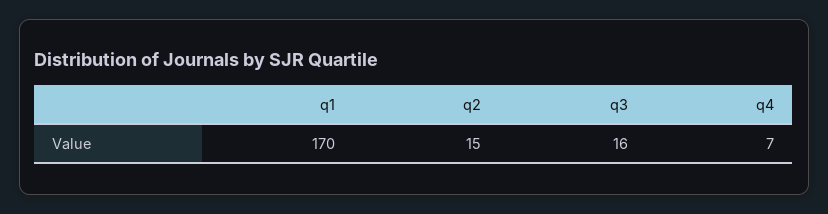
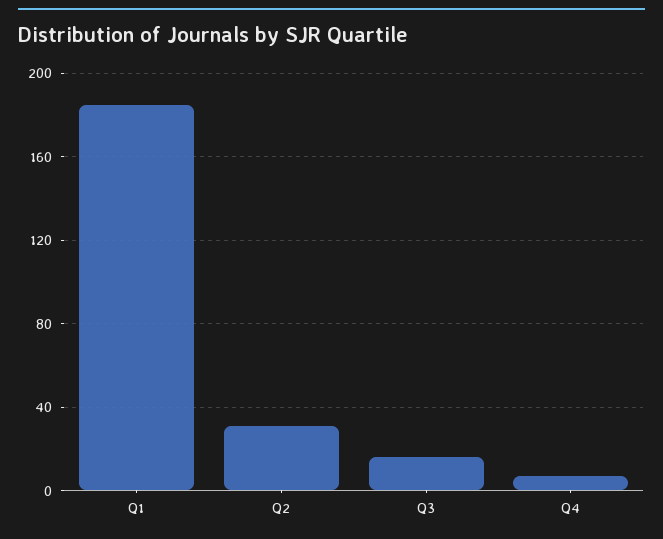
  {
-   "q1": 170,
+   "q1": 185,
-   "q2": 15,
+   "q2": 30,
    "q3": 16,
    "q4": 7
  }

